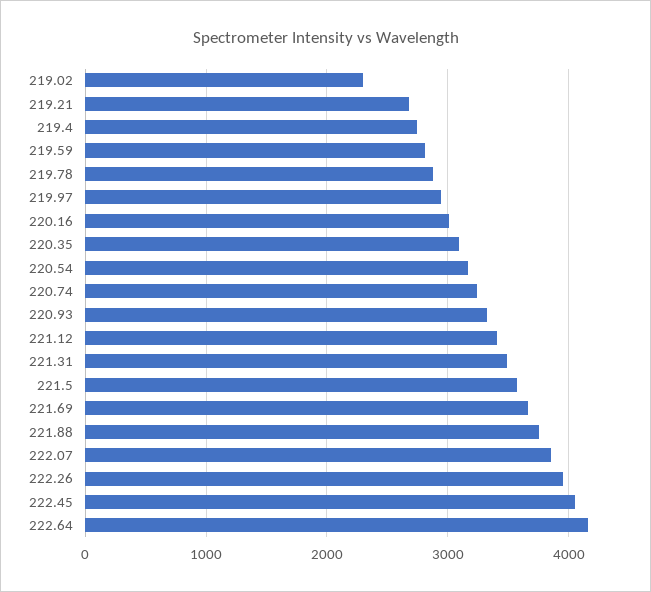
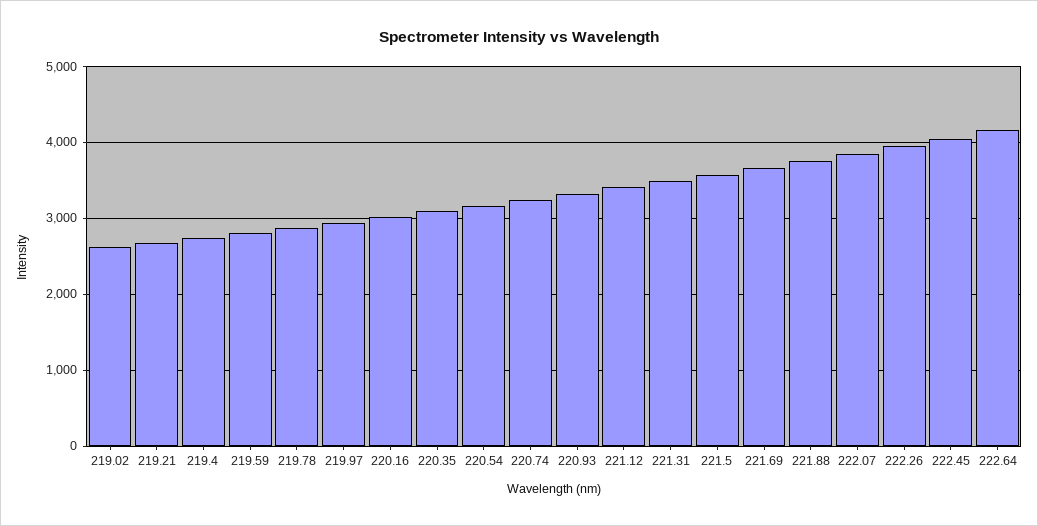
  {
-   "219.02": 2300,
+   "219.02": 2600,
    "219.21": 2700,
    "219.4": 2700,
    "219.59": 2800,
    "219.78": 2900,
    "219.97": 2900,
    "220.16": 3000,
    "220.35": 3100,
    "220.54": 3200,
    "220.74": 3200,
    "220.93": 3300,
    "221.12": 3400,
    "221.31": 3500,
    "221.5": 3600,
    "221.69": 3700,
    "221.88": 3800,
    "222.07": 3900,
    "222.26": 3900,
    "222.45": 4000,
    "222.64": 4200
  }

